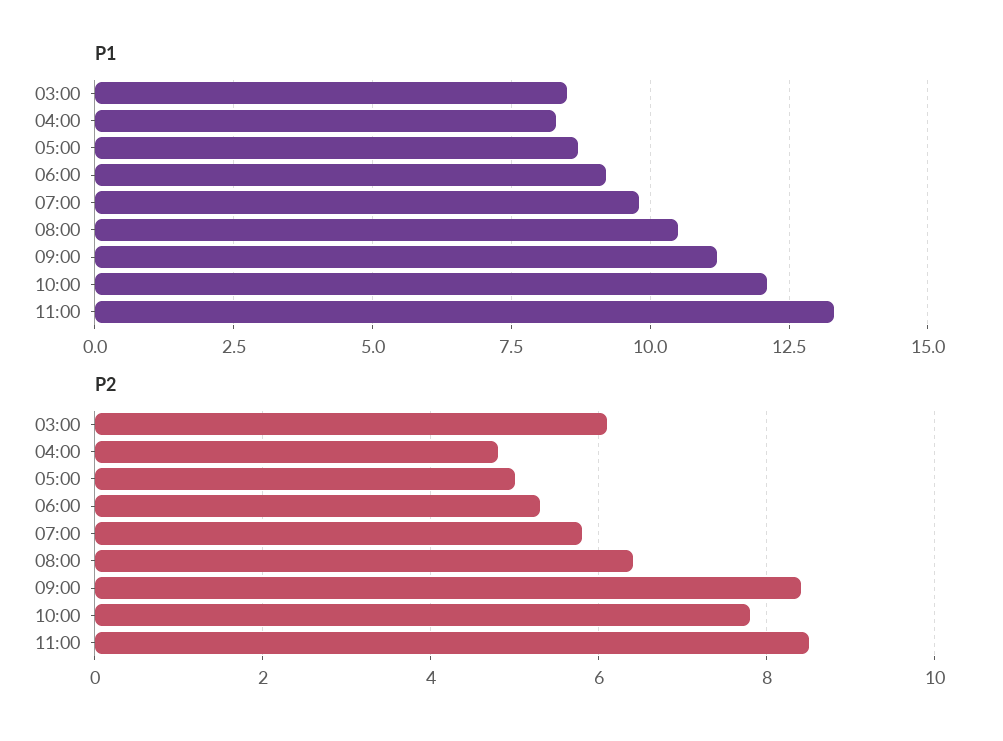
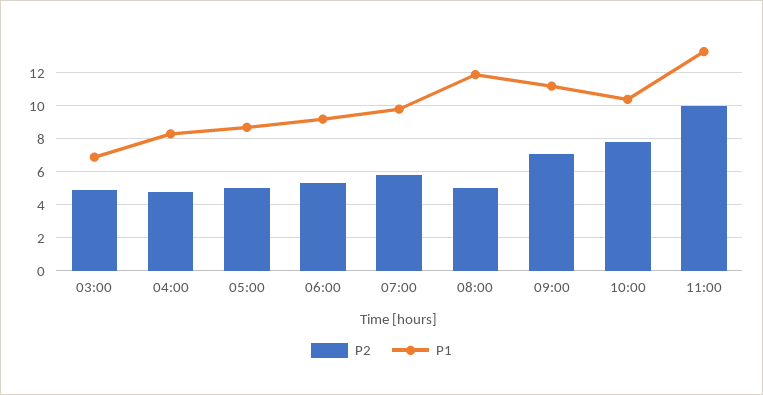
  {
    "P1": {
-     "03:00": 8.5,
+     "03:00": 7,
      "04:00": 8.5,
      "05:00": 8.5,
      "06:00": 9,
      "07:00": 10,
-     "08:00": 10.5,
+     "08:00": 12,
      "09:00": 11,
-     "10:00": 12,
+     "10:00": 10.5,
      "11:00": 13.5
    },
    "P2": {
-     "03:00": 6,
+     "03:00": 5,
      "04:00": 5,
      "05:00": 5,
      "06:00": 5.5,
      "07:00": 6,
-     "08:00": 6.5,
+     "08:00": 5,
-     "09:00": 8.5,
+     "09:00": 7,
      "10:00": 8,
-     "11:00": 8.5
+     "11:00": 10
    }
  }

